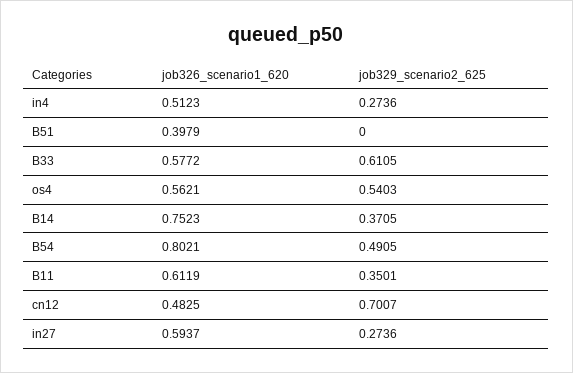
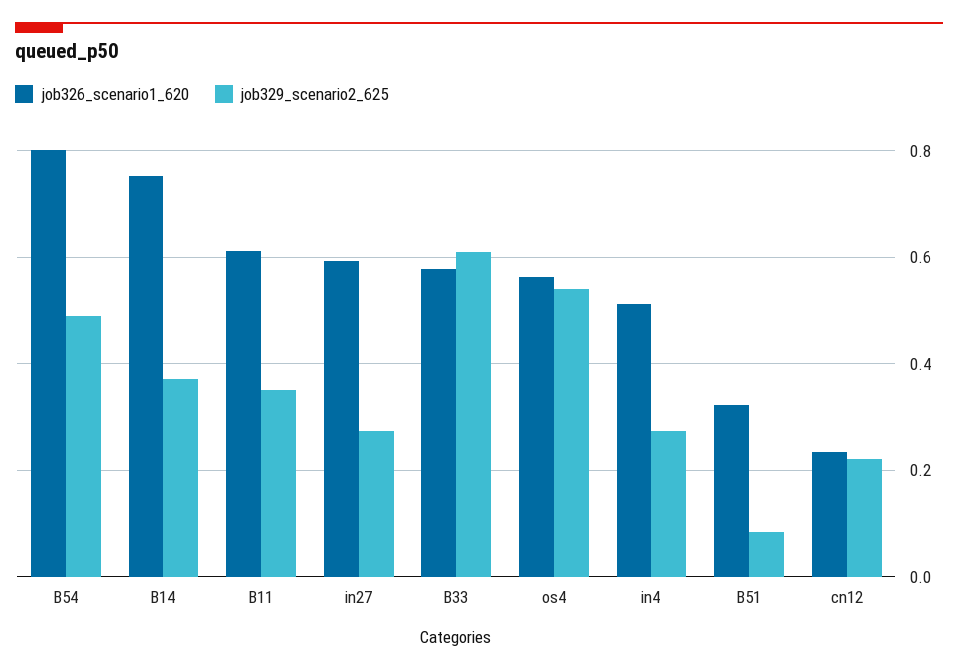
  {
    "job326_scenario1_620": {
      "in4": 0.5123,
-     "B51": 0.3979,
+     "B51": 0.32,
      "B33": 0.5772,
      "os4": 0.5621,
      "B14": 0.7523,
      "B54": 0.8021,
      "B11": 0.6119,
-     "cn12": 0.4825,
+     "cn12": 0.24,
      "in27": 0.5937
    },
    "job329_scenario2_625": {
      "in4": 0.2736,
-     "B51": 0,
+     "B51": 0.08,
      "B33": 0.6105,
      "os4": 0.5403,
      "B14": 0.3705,
      "B54": 0.4905,
      "B11": 0.3501,
-     "cn12": 0.7007,
+     "cn12": 0.22,
      "in27": 0.2736
    }
  }

